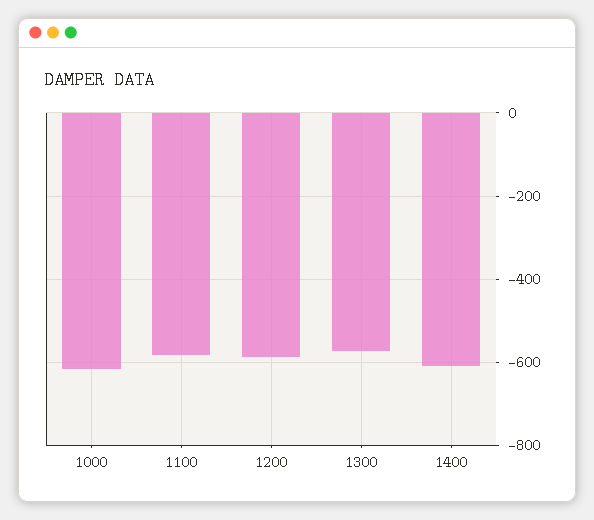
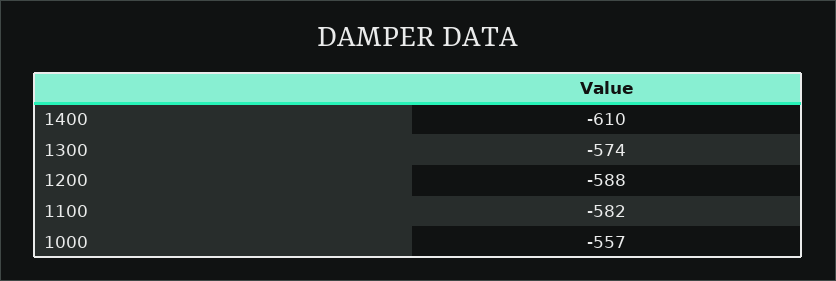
  {
-   "1000": -620,
+   "1000": -557,
    "1100": -582,
    "1200": -588,
    "1300": -574,
    "1400": -610
  }

